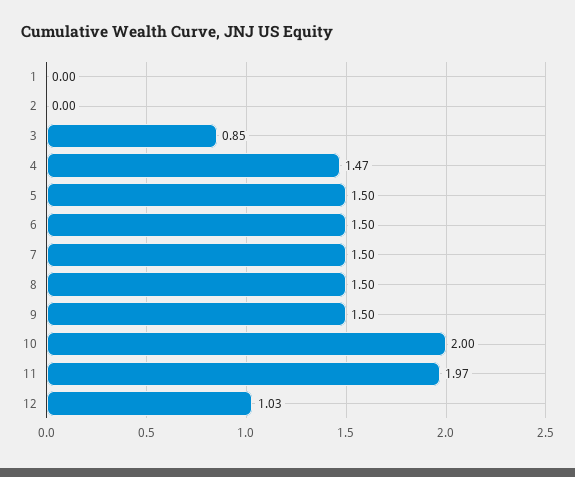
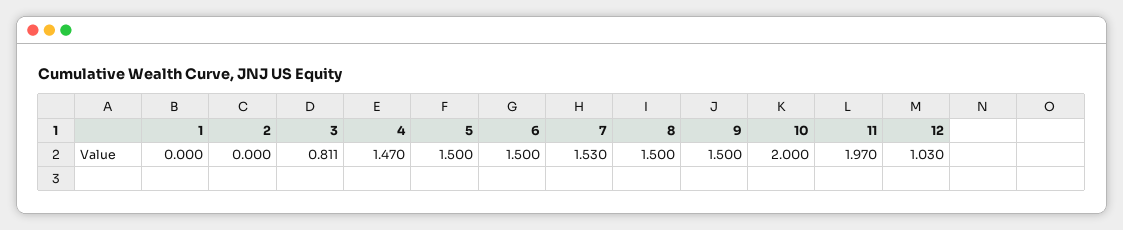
  {
    "1": 0,
    "2": 0,
-   "3": 0.85,
+   "3": 0.811,
    "4": 1.47,
    "5": 1.5,
    "6": 1.5,
-   "7": 1.5,
+   "7": 1.53,
    "8": 1.5,
    "9": 1.5,
    "10": 2,
    "11": 1.97,
    "12": 1.03
  }

